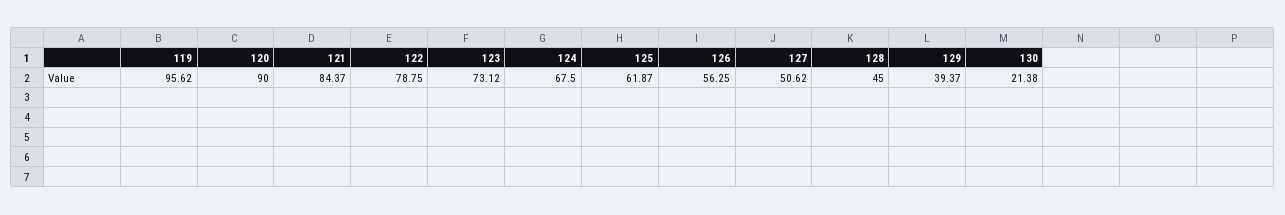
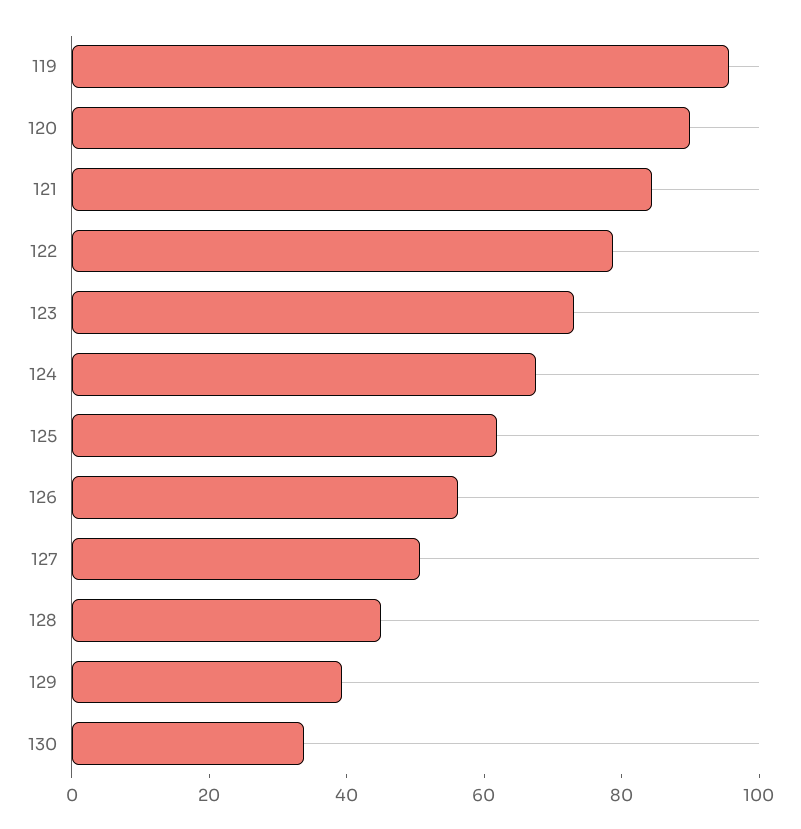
  {
    "119": 95.62,
    "120": 90,
    "121": 84.37,
    "122": 78.75,
    "123": 73.12,
    "124": 67.5,
    "125": 61.87,
    "126": 56.25,
    "127": 50.62,
    "128": 45,
    "129": 39.37,
-   "130": 21.38
+   "130": 35
  }

